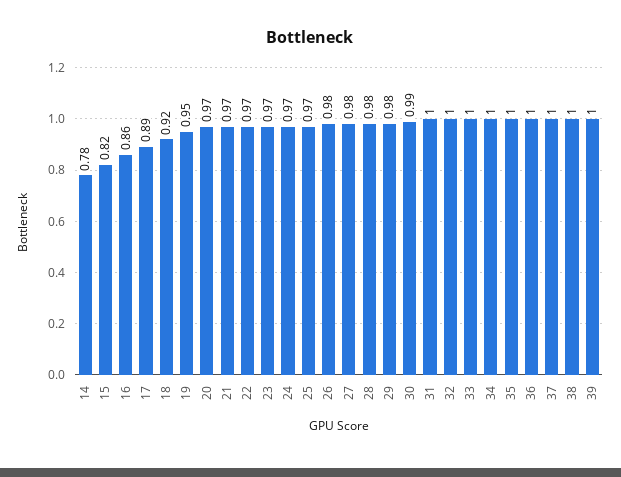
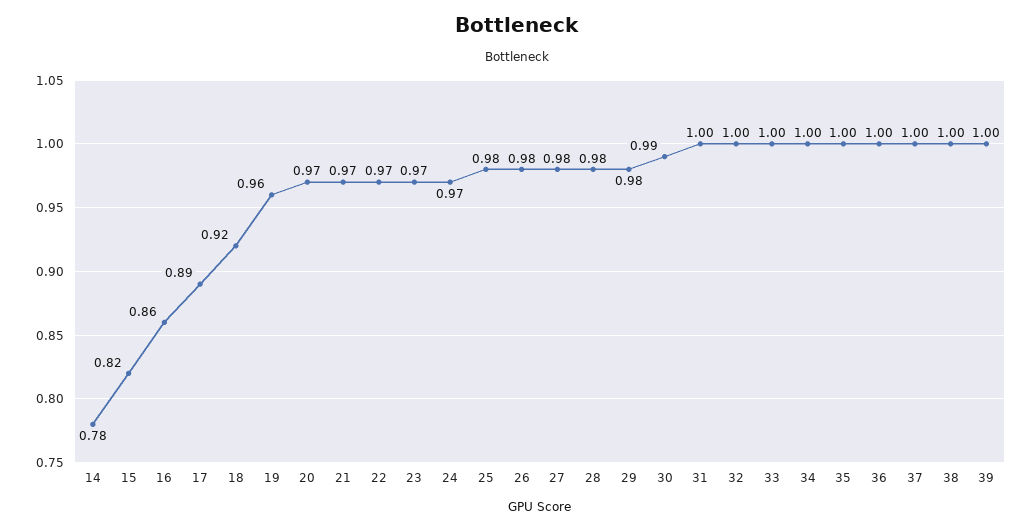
  {
    "14": 0.78,
    "15": 0.82,
    "16": 0.86,
    "17": 0.89,
    "18": 0.92,
-   "19": 0.95,
+   "19": 0.96,
    "20": 0.97,
    "21": 0.97,
    "22": 0.97,
    "23": 0.97,
    "24": 0.97,
-   "25": 0.97,
+   "25": 0.98,
    "26": 0.98,
    "27": 0.98,
    "28": 0.98,
    "29": 0.98,
    "30": 0.99,
    "31": 1,
    "32": 1,
    "33": 1,
    "34": 1,
    "35": 1,
    "36": 1,
    "37": 1,
    "38": 1,
    "39": 1
  }

